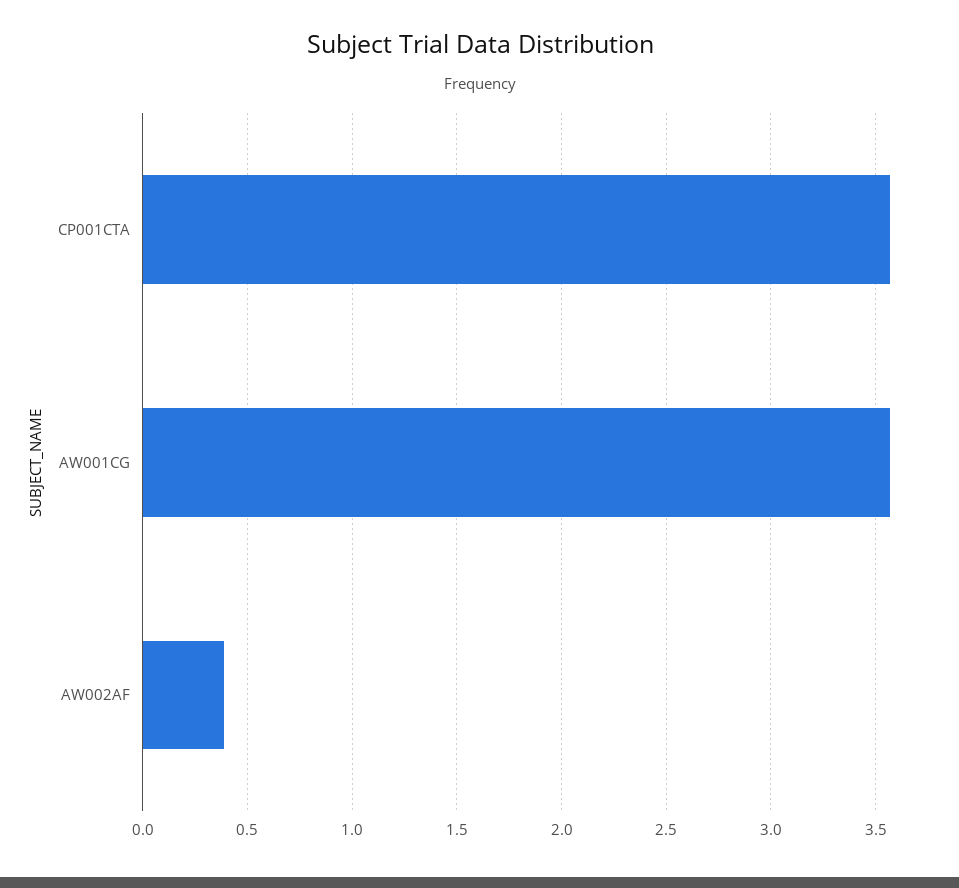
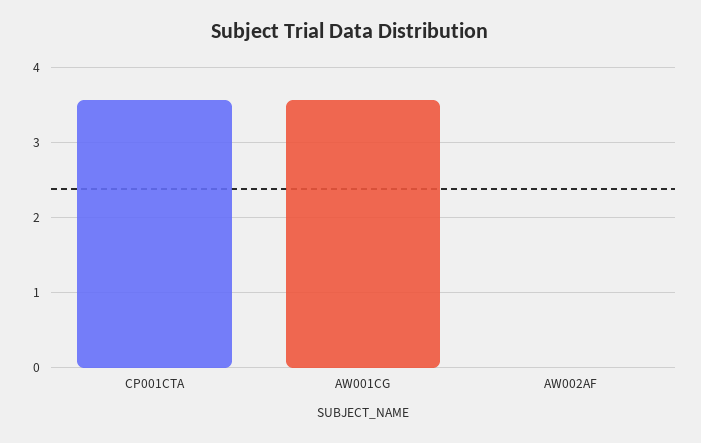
  {
    "CP001CTA": 3.55,
    "AW001CG": 3.55,
-   "AW002AF": 0.4
+   "AW002AF": 0
  }

